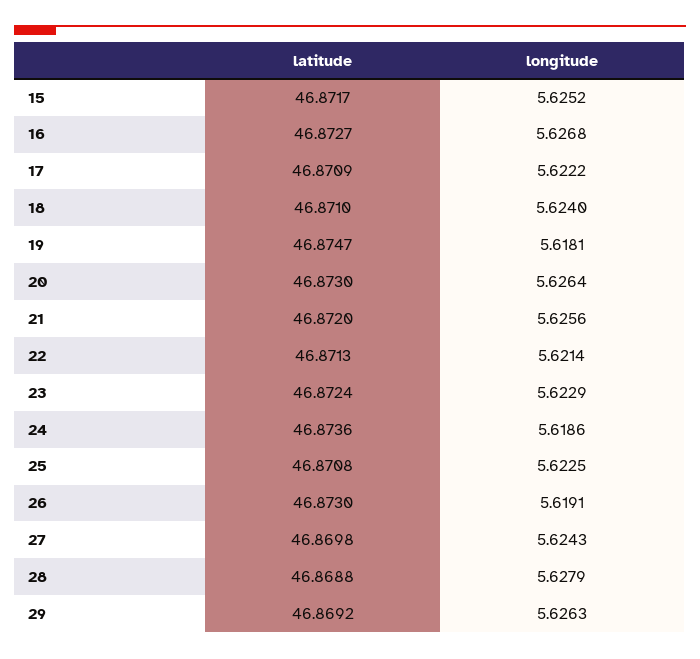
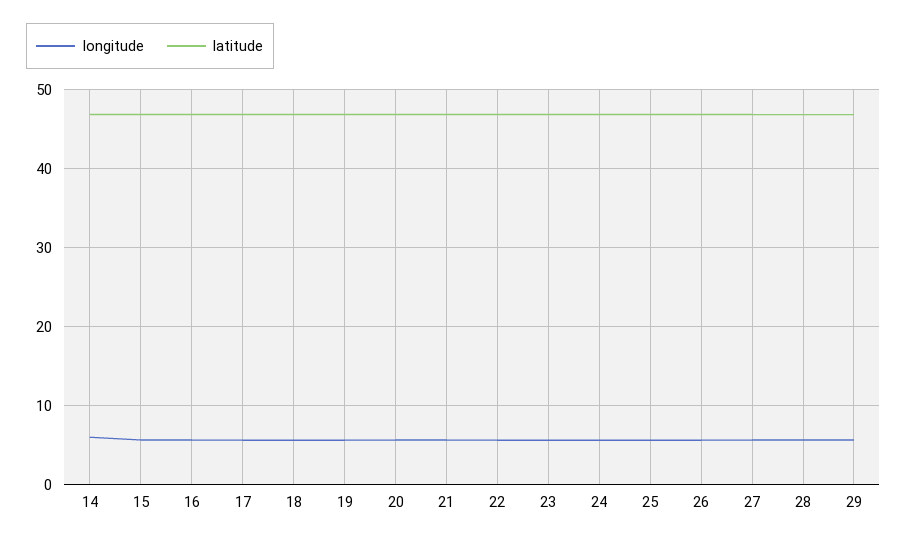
  {
    "latitude": {
      "15": 46.8717,
      "16": 46.8727,
      "17": 46.8709,
      "18": 46.871,
      "19": 46.8747,
      "20": 46.873,
      "21": 46.872,
      "22": 46.8713,
      "23": 46.8724,
      "24": 46.8736,
      "25": 46.8708,
      "26": 46.873,
      "27": 46.8698,
      "28": 46.8688,
-     "29": 46.8692
+     "29": 46.8692,
+     "14": 47
    },
    "longitude": {
      "15": 5.6252,
      "16": 5.6268,
      "17": 5.6222,
      "18": 5.624,
      "19": 5.6181,
      "20": 5.6264,
      "21": 5.6256,
      "22": 5.6214,
      "23": 5.6229,
      "24": 5.6186,
      "25": 5.6225,
      "26": 5.6191,
      "27": 5.6243,
      "28": 5.6279,
-     "29": 5.6263
+     "29": 5.6263,
+     "14": 6
    }
  }

